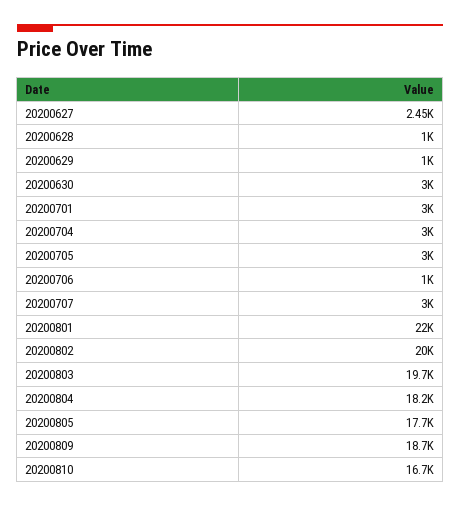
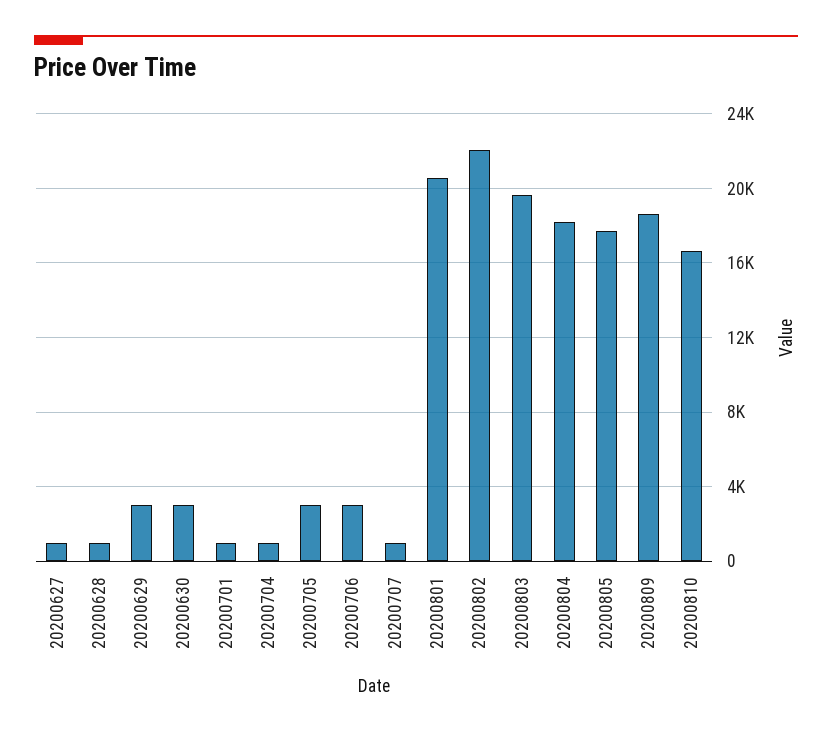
  {
-   "20200627": 2450,
+   "20200627": 1000,
    "20200628": 1000,
-   "20200629": 1000,
+   "20200629": 3000,
    "20200630": 3000,
-   "20200701": 3000,
+   "20200701": 1000,
-   "20200704": 3000,
+   "20200704": 1000,
    "20200705": 3000,
-   "20200706": 1000,
+   "20200706": 3000,
-   "20200707": 3000,
+   "20200707": 1000,
-   "20200801": 22000,
+   "20200801": 20500,
-   "20200802": 20000,
+   "20200802": 22000,
    "20200803": 19700,
    "20200804": 18200,
    "20200805": 17700,
    "20200809": 18700,
    "20200810": 16700
  }

